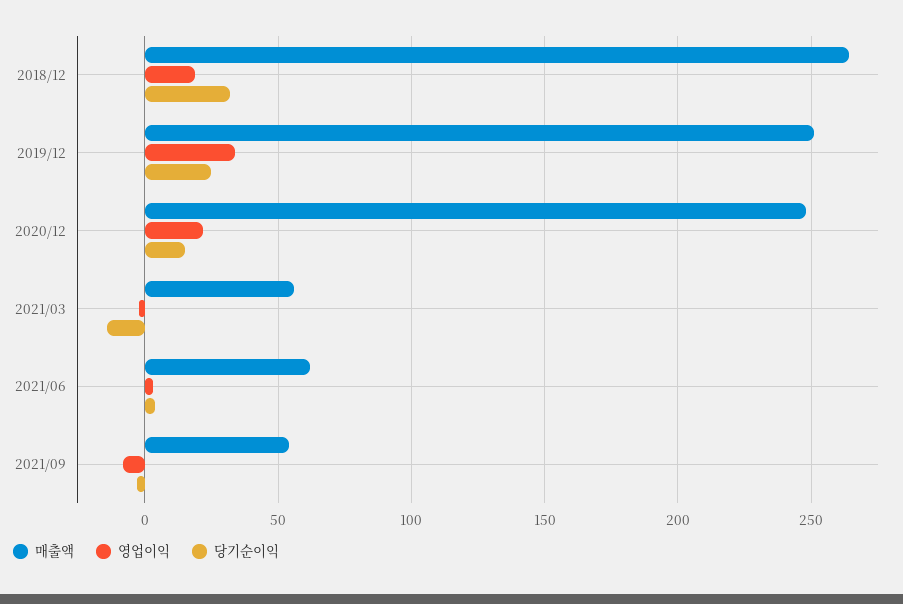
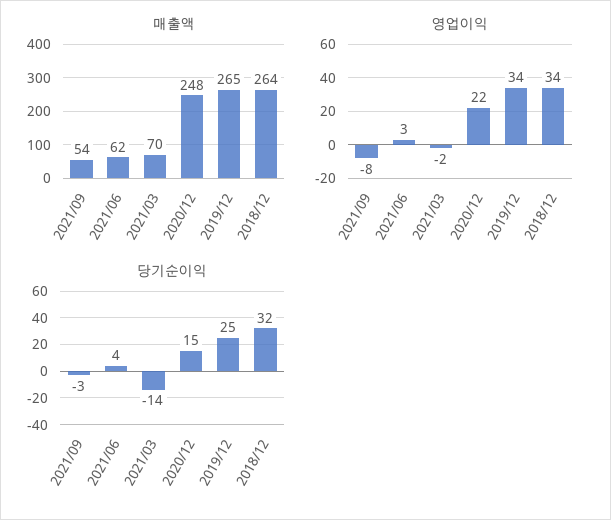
  {
    "매출액": {
      "2018/12": 264,
-     "2019/12": 250,
+     "2019/12": 265,
      "2020/12": 248,
-     "2021/03": 55,
+     "2021/03": 70,
      "2021/06": 62,
      "2021/09": 54
    },
    "영업이익": {
-     "2018/12": 20,
+     "2018/12": 34,
      "2019/12": 34,
      "2020/12": 22,
      "2021/03": -2,
      "2021/06": 3,
      "2021/09": -8
    },
    "당기순이익": {
      "2018/12": 32,
      "2019/12": 25,
      "2020/12": 15,
      "2021/03": -14,
      "2021/06": 4,
      "2021/09": -3
    }
  }

